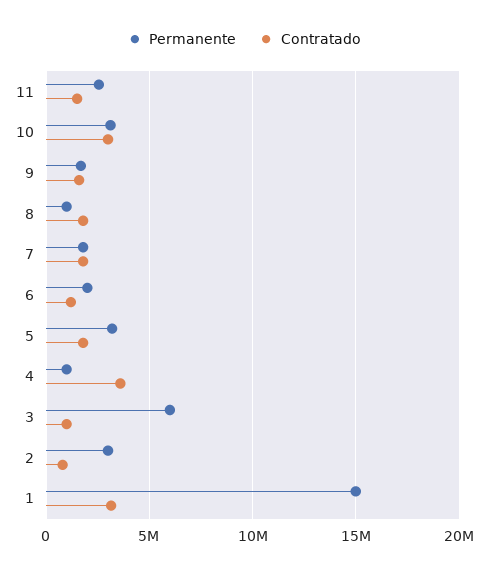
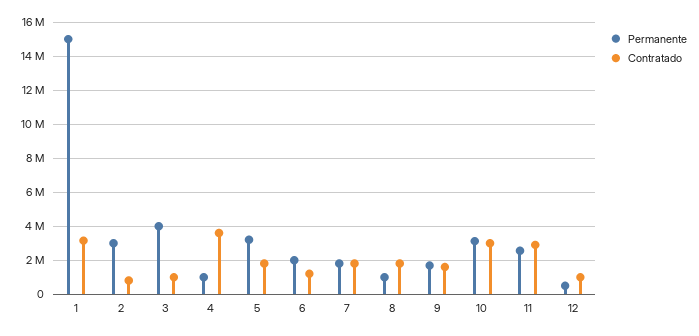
  {
    "Permanente": {
      "11": 2500000,
      "10": 3000000,
      "9": 1500000,
      "8": 1000000,
      "7": 2000000,
      "6": 2000000,
      "5": 3000000,
      "4": 1000000,
-     "3": 6000000,
+     "3": 4000000,
      "2": 3000000,
-     "1": 15000000
+     "1": 15000000,
+     "12": 500000
    },
    "Contratado": {
-     "11": 1500000,
+     "11": 3000000,
      "10": 3000000,
      "9": 1500000,
      "8": 2000000,
      "7": 2000000,
      "6": 1000000,
      "5": 2000000,
      "4": 3500000,
      "3": 1000000,
      "2": 1000000,
-     "1": 3000000
+     "1": 3000000,
+     "12": 1000000
    }
  }

